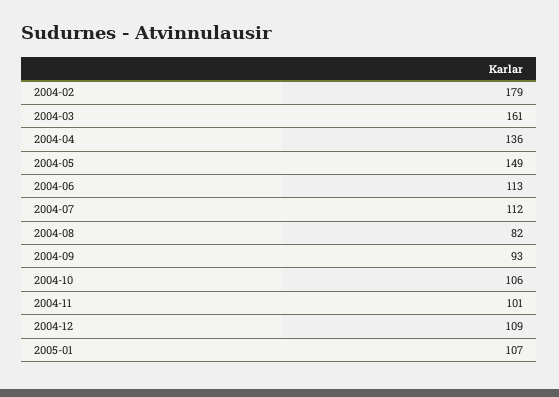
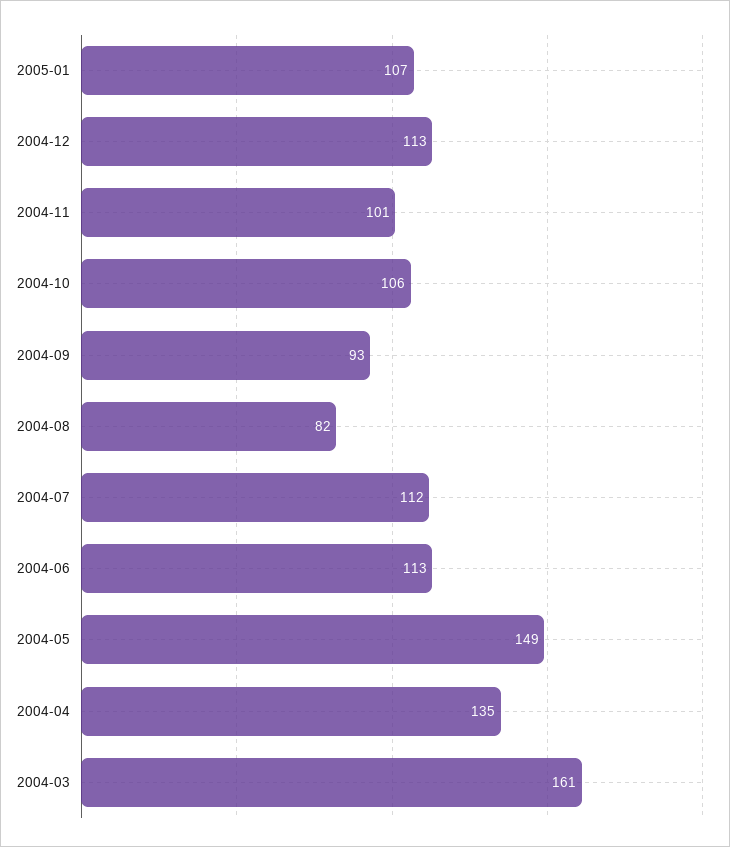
  {
-   "2004-02": 179,
    "2004-03": 161,
-   "2004-04": 136,
+   "2004-04": 135,
    "2004-05": 149,
    "2004-06": 113,
    "2004-07": 112,
    "2004-08": 82,
    "2004-09": 93,
    "2004-10": 106,
    "2004-11": 101,
-   "2004-12": 109,
+   "2004-12": 113,
    "2005-01": 107
  }

